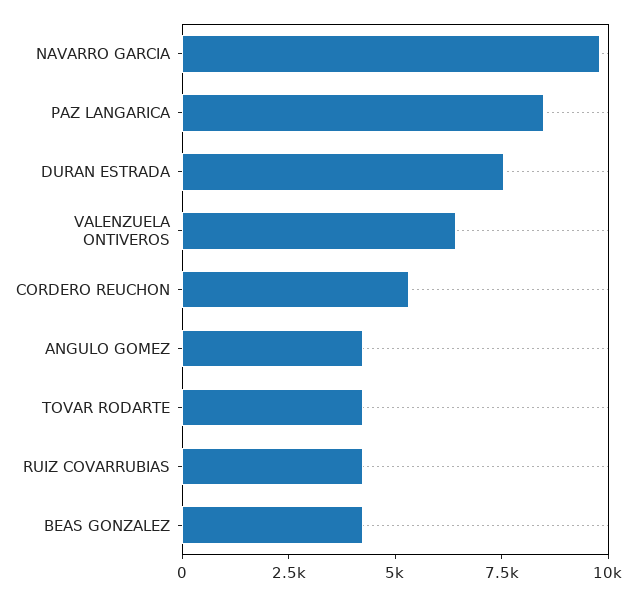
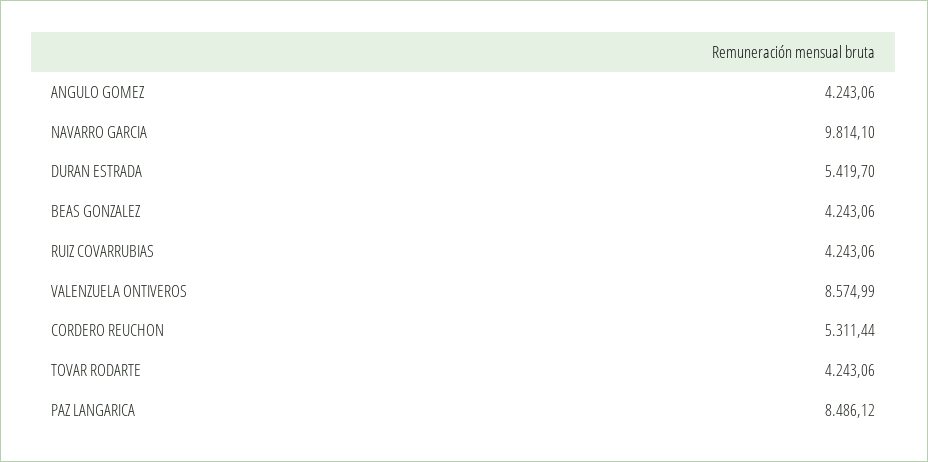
  {
    "NAVARRO GARCIA": 9814.1,
    "PAZ LANGARICA": 8486.12,
-   "DURAN ESTRADA": 7500,
+   "DURAN ESTRADA": 5419.7,
-   "VALENZUELA ONTIVEROS": 6500,
+   "VALENZUELA ONTIVEROS": 8574.99,
    "CORDERO REUCHON": 5311.44,
    "ANGULO GOMEZ": 4243.06,
    "TOVAR RODARTE": 4243.06,
    "RUIZ COVARRUBIAS": 4243.06,
    "BEAS GONZALEZ": 4243.06
  }

